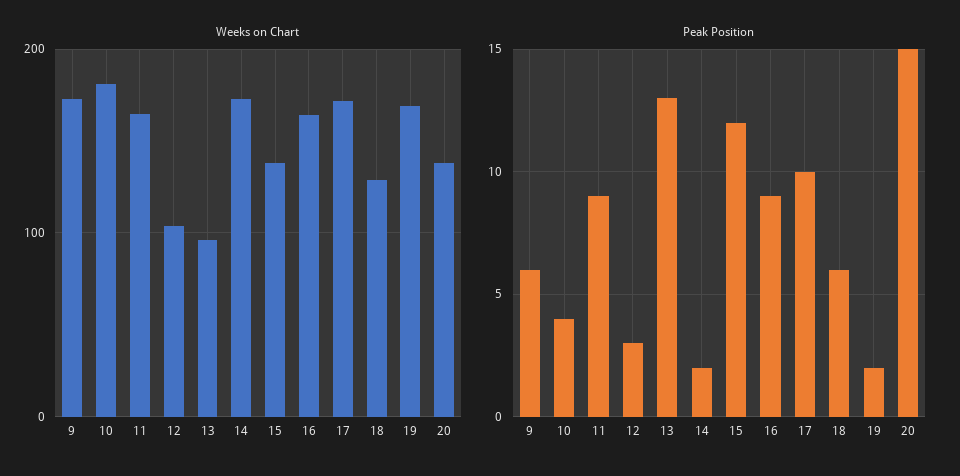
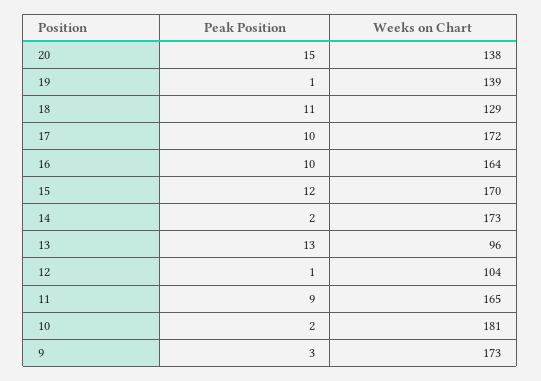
  {
    "Weeks on Chart": {
      "9": 173,
      "10": 181,
      "11": 165,
      "12": 104,
      "13": 96,
      "14": 173,
-     "15": 140,
+     "15": 170,
      "16": 164,
      "17": 172,
      "18": 129,
-     "19": 170,
+     "19": 139,
      "20": 138
    },
    "Peak Position": {
-     "9": 6,
+     "9": 3,
-     "10": 4,
+     "10": 2,
      "11": 9,
-     "12": 3,
+     "12": 1,
      "13": 13,
      "14": 2,
      "15": 12,
-     "16": 9,
+     "16": 10,
      "17": 10,
-     "18": 6,
+     "18": 11,
-     "19": 2,
+     "19": 1,
      "20": 15
    }
  }

